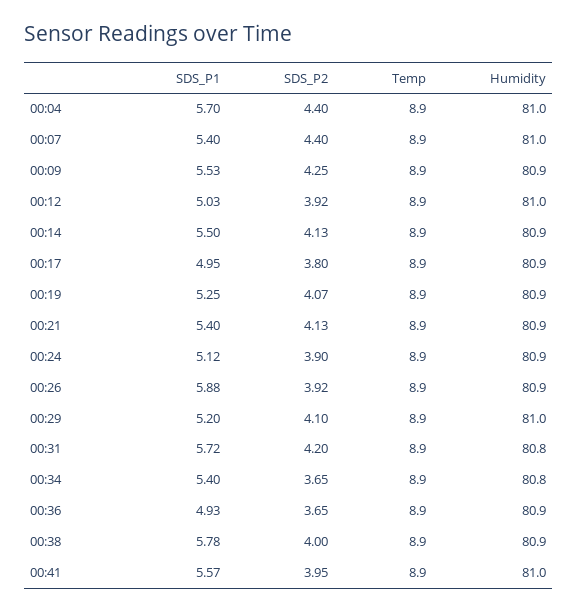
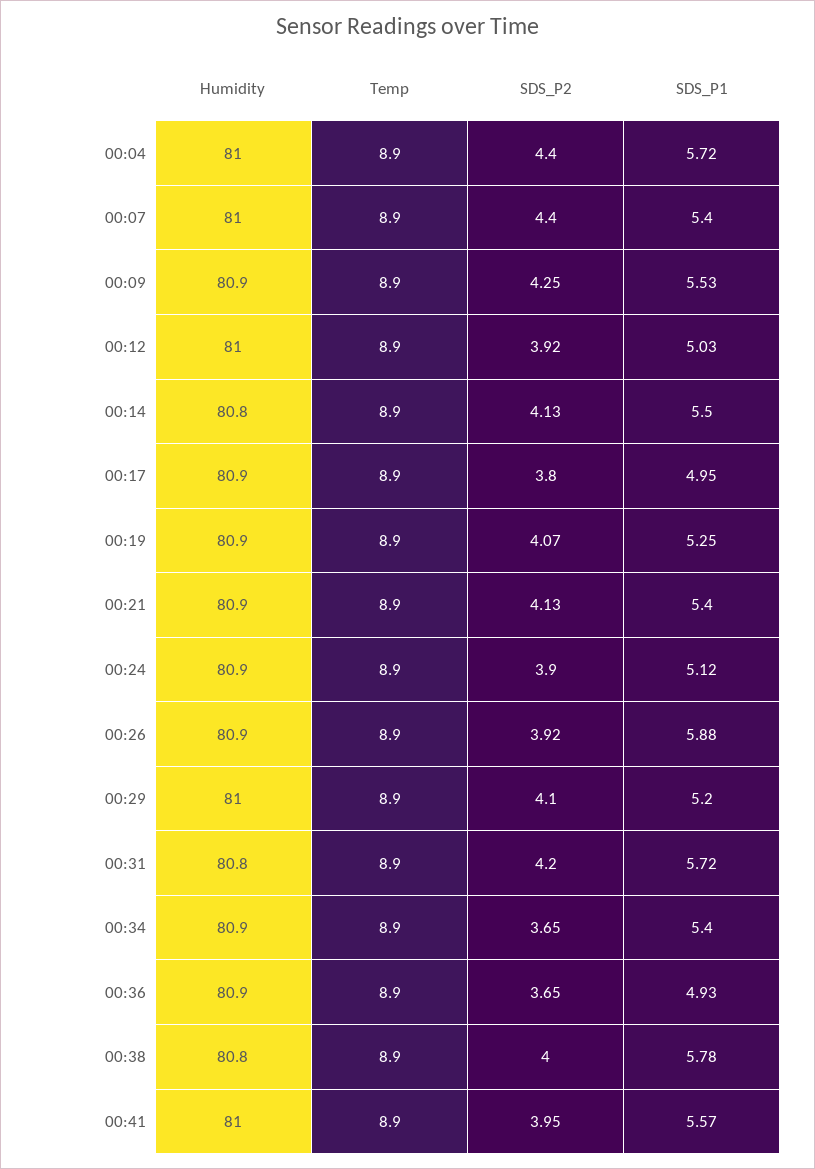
  {
    "SDS_P1": {
-     "00:04": 5.7,
+     "00:04": 5.72,
      "00:07": 5.4,
      "00:09": 5.53,
      "00:12": 5.03,
      "00:14": 5.5,
      "00:17": 4.95,
      "00:19": 5.25,
      "00:21": 5.4,
      "00:24": 5.12,
      "00:26": 5.88,
      "00:29": 5.2,
      "00:31": 5.72,
      "00:34": 5.4,
      "00:36": 4.93,
      "00:38": 5.78,
      "00:41": 5.57
    },
    "SDS_P2": {
      "00:04": 4.4,
      "00:07": 4.4,
      "00:09": 4.25,
      "00:12": 3.92,
      "00:14": 4.13,
      "00:17": 3.8,
      "00:19": 4.07,
      "00:21": 4.13,
      "00:24": 3.9,
      "00:26": 3.92,
      "00:29": 4.1,
      "00:31": 4.2,
      "00:34": 3.65,
      "00:36": 3.65,
      "00:38": 4,
      "00:41": 3.95
    },
    "Temp": {
      "00:04": 8.9,
      "00:07": 8.9,
      "00:09": 8.9,
      "00:12": 8.9,
      "00:14": 8.9,
      "00:17": 8.9,
      "00:19": 8.9,
      "00:21": 8.9,
      "00:24": 8.9,
      "00:26": 8.9,
      "00:29": 8.9,
      "00:31": 8.9,
      "00:34": 8.9,
      "00:36": 8.9,
      "00:38": 8.9,
      "00:41": 8.9
    },
    "Humidity": {
      "00:04": 81,
      "00:07": 81,
      "00:09": 80.9,
      "00:12": 81,
-     "00:14": 80.9,
+     "00:14": 80.8,
      "00:17": 80.9,
      "00:19": 80.9,
      "00:21": 80.9,
      "00:24": 80.9,
      "00:26": 80.9,
      "00:29": 81,
      "00:31": 80.8,
-     "00:34": 80.8,
+     "00:34": 80.9,
      "00:36": 80.9,
-     "00:38": 80.9,
+     "00:38": 80.8,
      "00:41": 81
    }
  }

